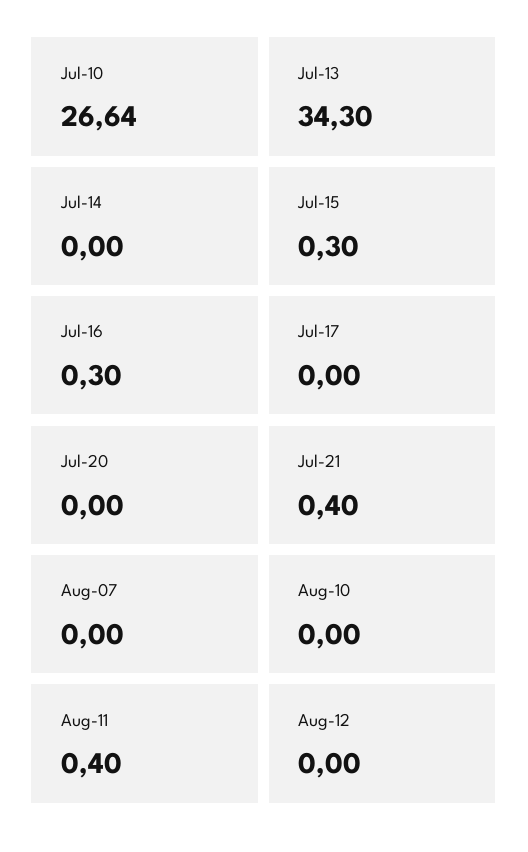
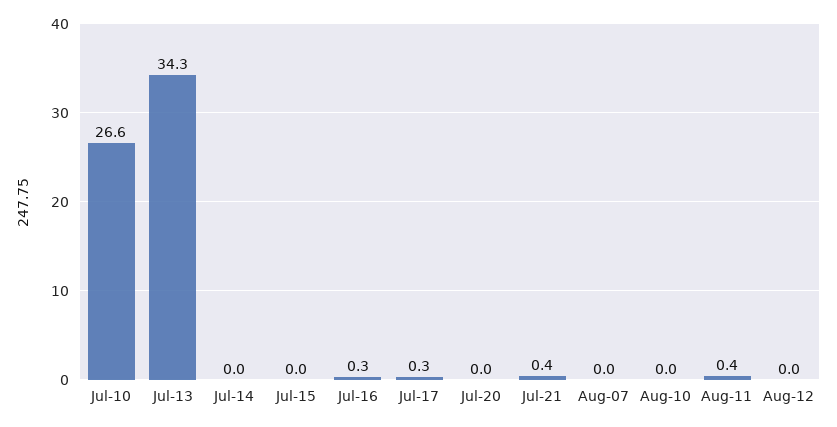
  {
    "Jul-10": 26.64,
    "Jul-13": 34.3,
    "Jul-14": 0,
-   "Jul-15": 0.3,
+   "Jul-15": 0,
    "Jul-16": 0.3,
-   "Jul-17": 0,
+   "Jul-17": 0.3,
    "Jul-20": 0,
    "Jul-21": 0.4,
    "Aug-07": 0,
    "Aug-10": 0,
    "Aug-11": 0.4,
    "Aug-12": 0
  }

